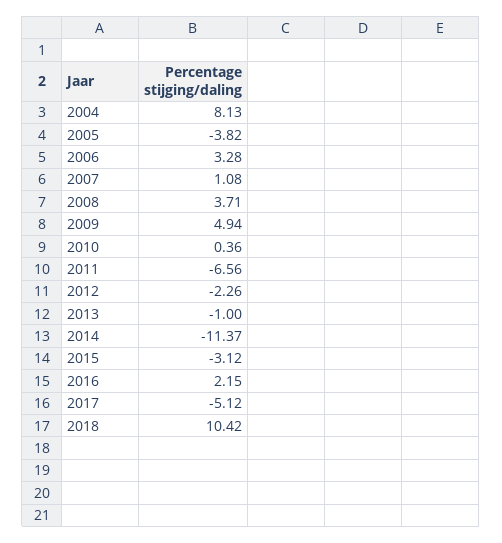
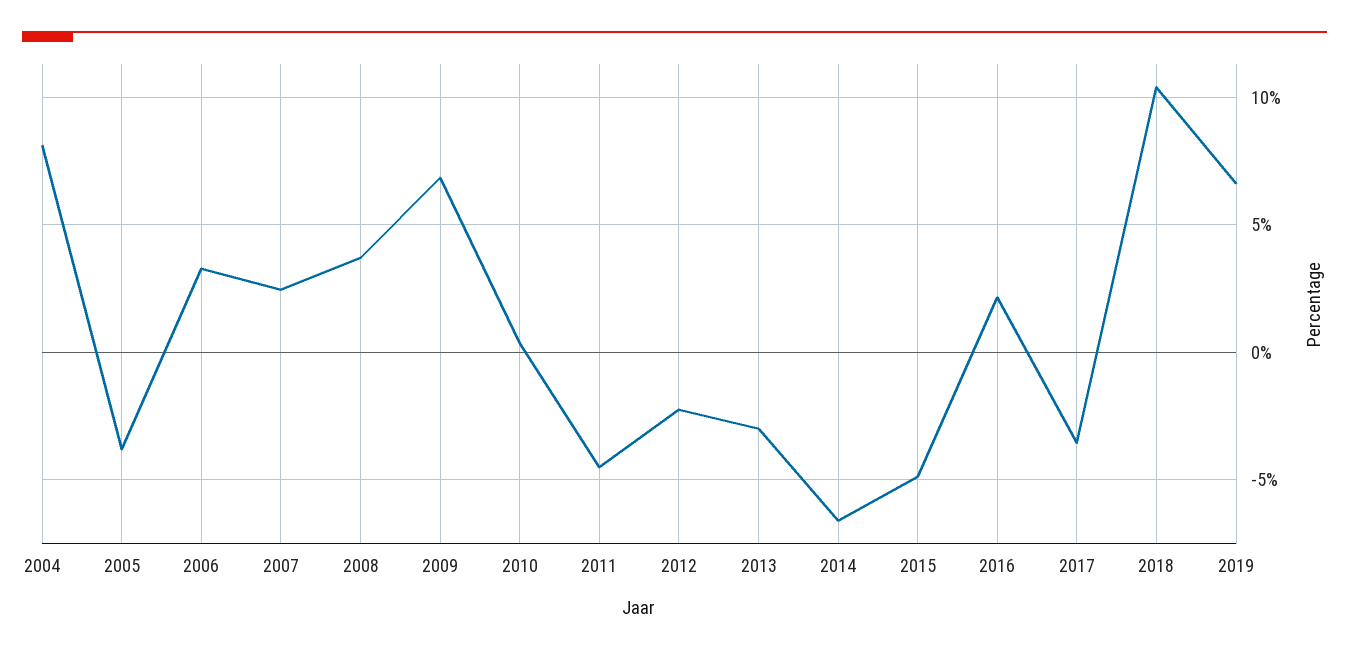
  {
    "2004": 8.13,
    "2005": -3.82,
    "2006": 3.28,
-   "2007": 1.08,
+   "2007": 2.5,
    "2008": 3.71,
-   "2009": 4.94,
+   "2009": 7,
    "2010": 0.36,
-   "2011": -6.56,
+   "2011": -4.5,
    "2012": -2.26,
-   "2013": -1,
+   "2013": -3,
-   "2014": -11.37,
+   "2014": -6.5,
-   "2015": -3.12,
+   "2015": -5,
    "2016": 2.15,
-   "2017": -5.12,
+   "2017": -3.5,
-   "2018": 10.42
+   "2018": 10.42,
+   "2019": 6.5
  }

